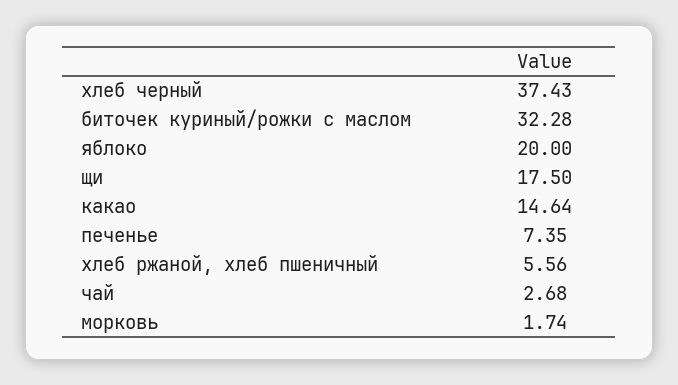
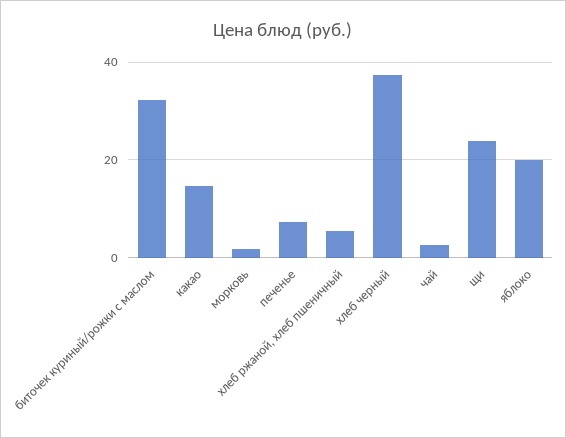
  {
    "хлеб черный": 37.43,
    "биточек куриный/рожки с маслом": 32.28,
    "яблоко": 20,
-   "щи": 17.5,
+   "щи": 24,
    "какао": 14.64,
    "печенье": 7.35,
    "хлеб ржаной, хлеб пшеничный": 5.56,
    "чай": 2.68,
    "морковь": 1.74
  }

